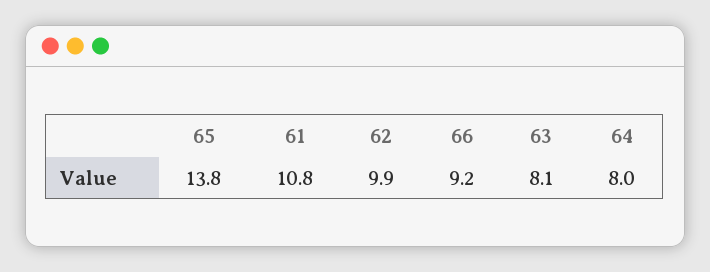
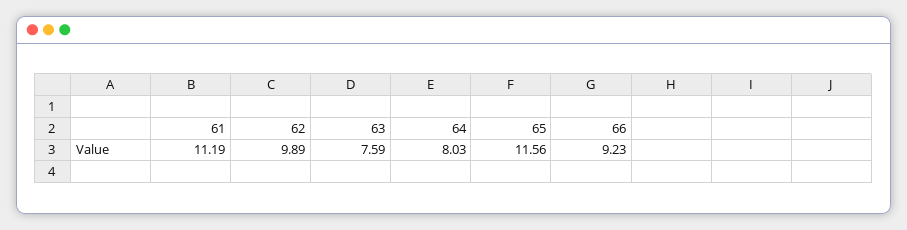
  {
-   "65": 13.8,
+   "65": 11.56,
-   "61": 10.8,
+   "61": 11.19,
    "62": 9.89,
    "66": 9.23,
-   "63": 8.1,
+   "63": 7.59,
    "64": 8.03
  }

